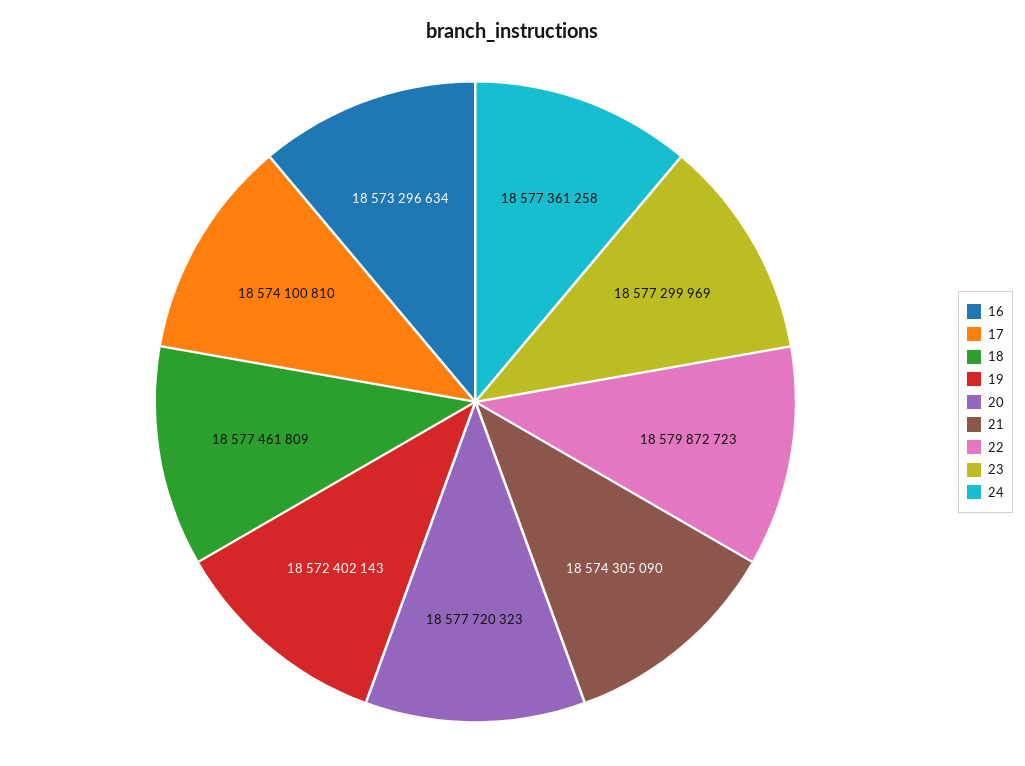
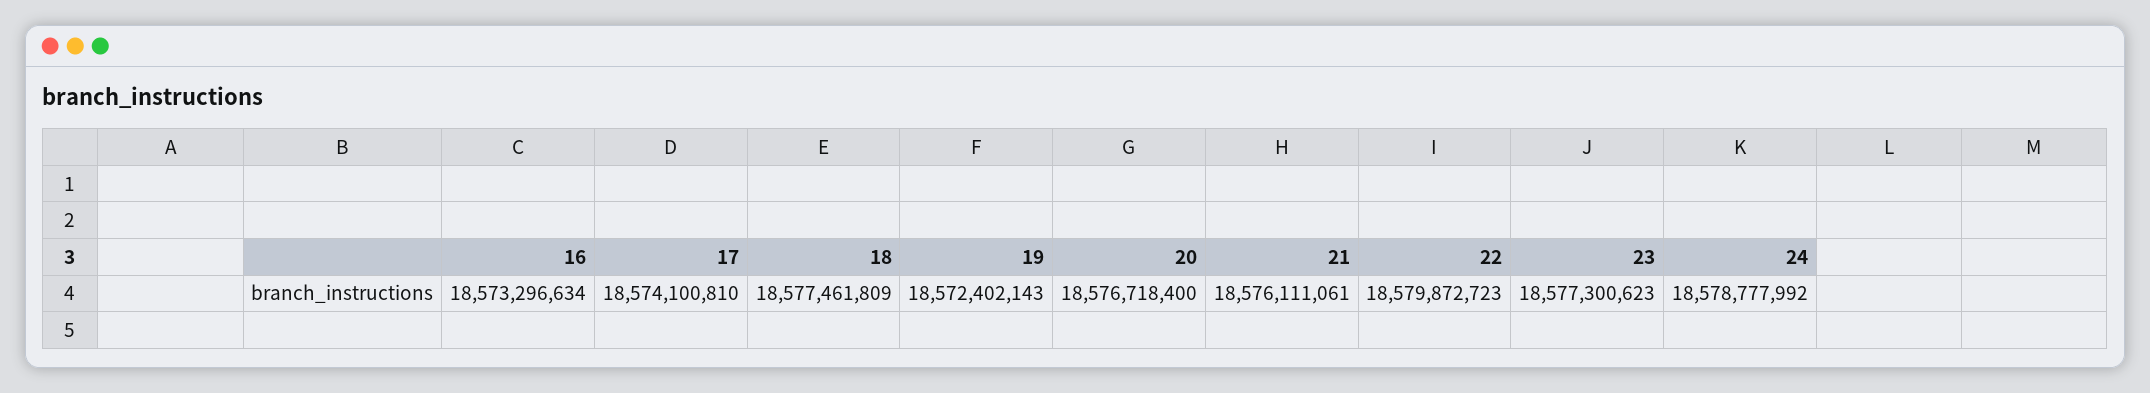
  {
    "16": 18573296634,
    "17": 18574100810,
    "18": 18577461809,
    "19": 18572402143,
-   "20": 18577720323,
+   "20": 18576718400,
-   "21": 18574305090,
+   "21": 18576111061,
    "22": 18579872723,
-   "23": 18577299969,
+   "23": 18577300623,
-   "24": 18577361258
+   "24": 18578777992
  }

